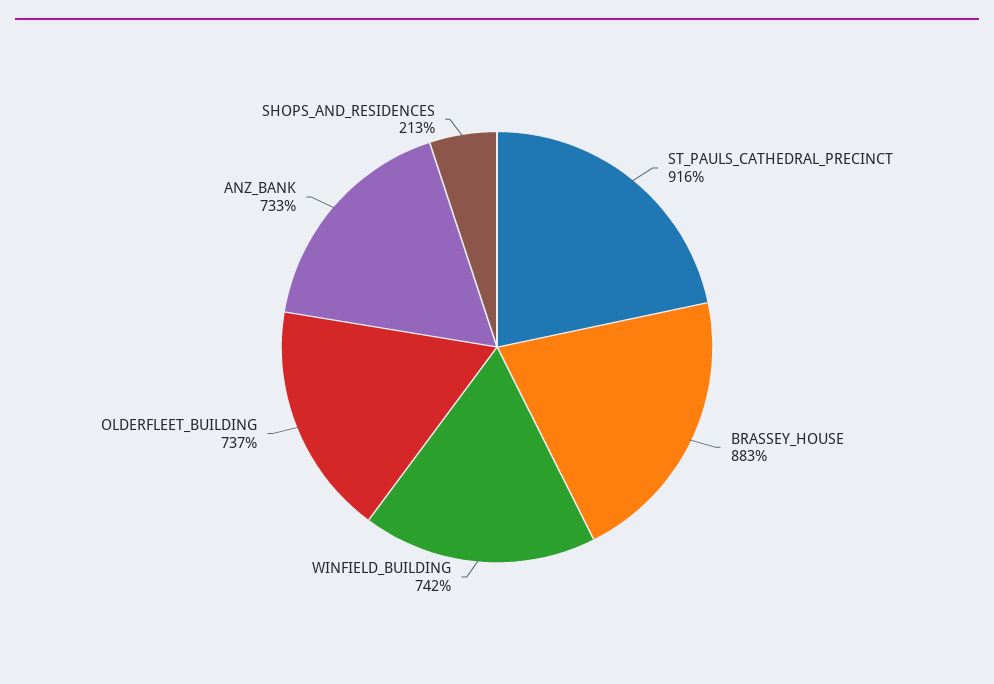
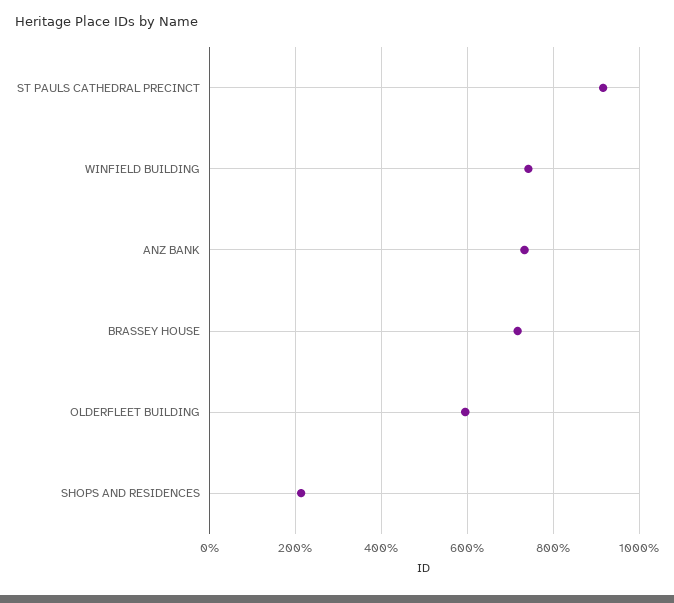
  {
    "ST_PAULS_CATHEDRAL_PRECINCT": 916,
-   "BRASSEY_HOUSE": 883,
+   "BRASSEY_HOUSE": 720,
    "WINFIELD_BUILDING": 742,
-   "OLDERFLEET_BUILDING": 737,
+   "OLDERFLEET_BUILDING": 600,
    "ANZ_BANK": 733,
    "SHOPS_AND_RESIDENCES": 213
  }

